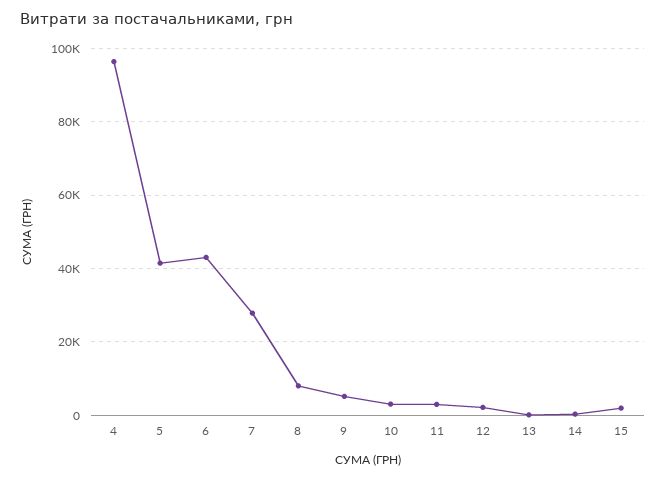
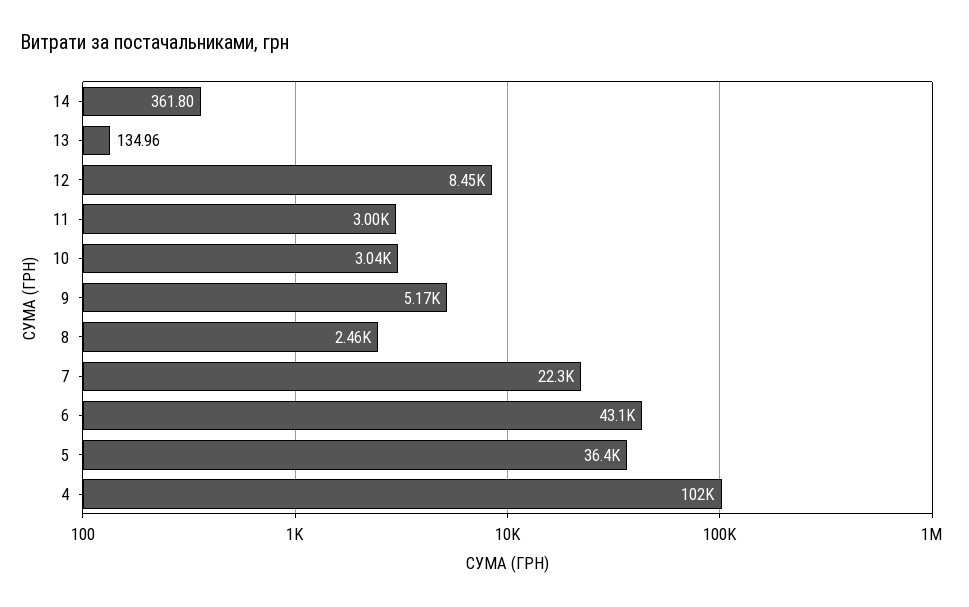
  {
-   "4": 96000,
+   "4": 102000,
-   "5": 42000,
+   "5": 36400,
    "6": 43100,
-   "7": 28000,
+   "7": 22300,
-   "8": 8000,
+   "8": 2460,
    "9": 5170,
    "10": 3040,
    "11": 3000,
-   "12": 2000,
+   "12": 8450,
    "13": 134.96,
-   "14": 361.8,
+   "14": 361.8
-   "15": 2000
  }

